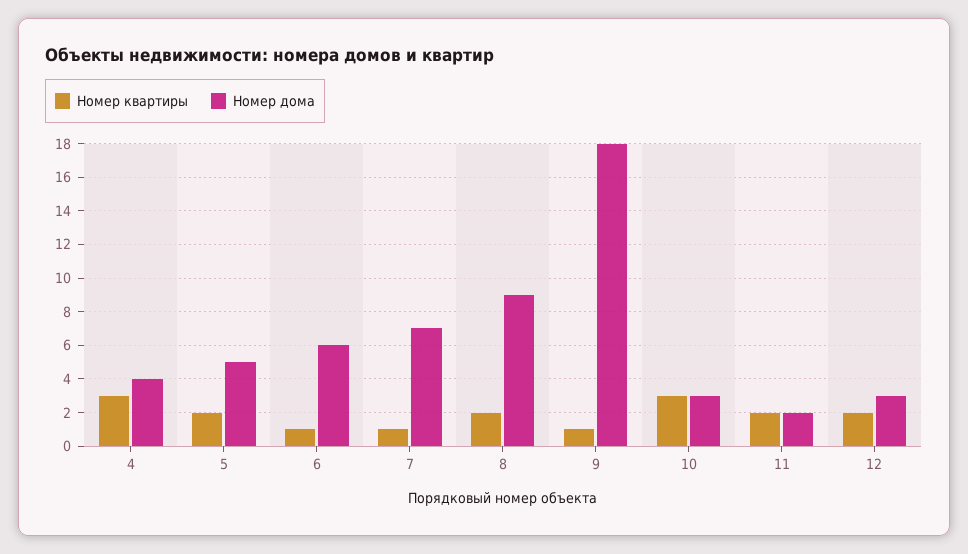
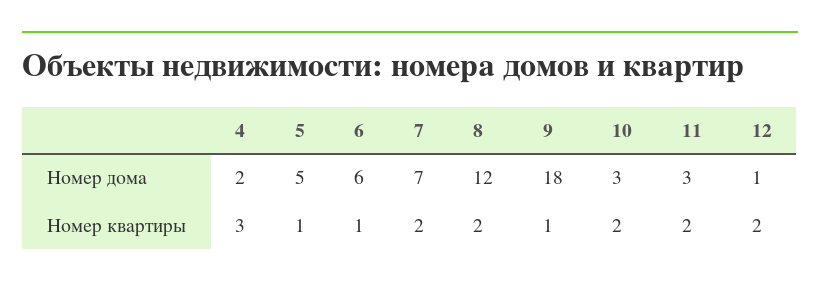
  {
    "Номер квартиры": {
      "4": 3,
-     "5": 2,
+     "5": 1,
      "6": 1,
-     "7": 1,
+     "7": 2,
      "8": 2,
      "9": 1,
-     "10": 3,
+     "10": 2,
      "11": 2,
      "12": 2
    },
    "Номер дома": {
-     "4": 4,
+     "4": 2,
      "5": 5,
      "6": 6,
      "7": 7,
-     "8": 9,
+     "8": 12,
      "9": 18,
      "10": 3,
-     "11": 2,
+     "11": 3,
-     "12": 3
+     "12": 1
    }
  }

